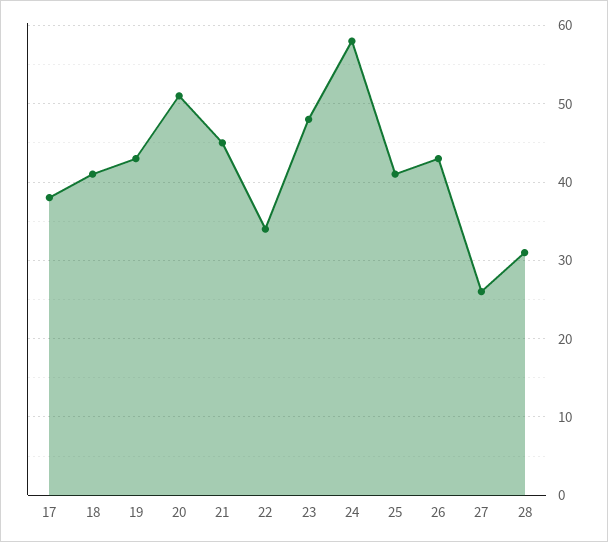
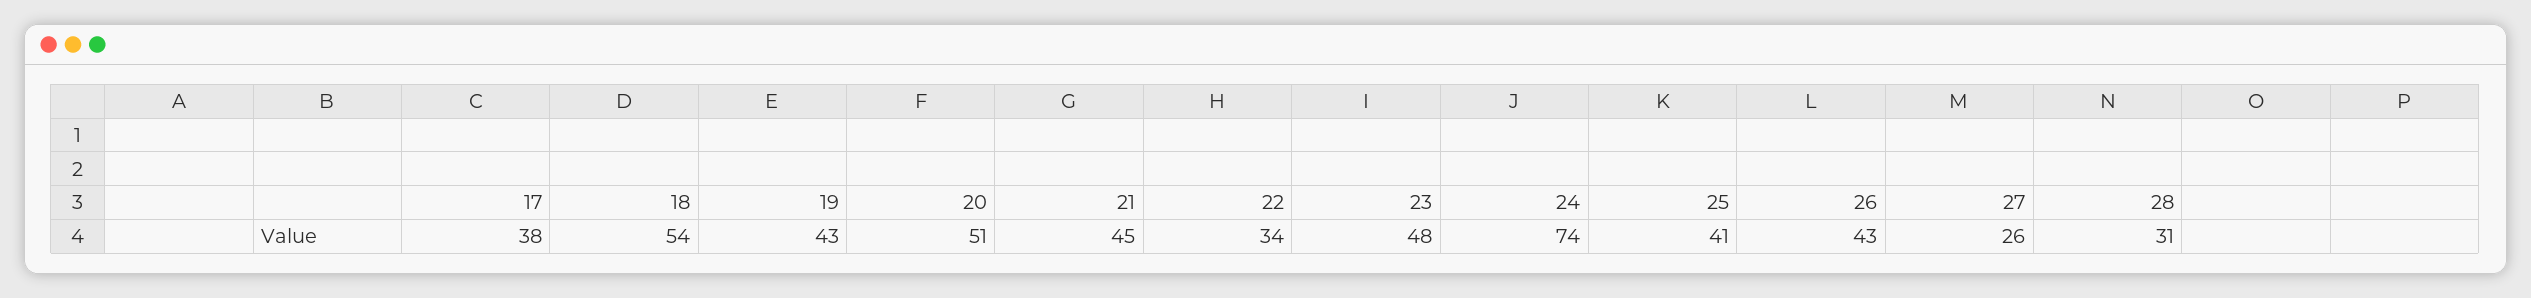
  {
    "17": 38,
-   "18": 41,
+   "18": 54,
    "19": 43,
    "20": 51,
    "21": 45,
    "22": 34,
    "23": 48,
-   "24": 58,
+   "24": 74,
    "25": 41,
    "26": 43,
    "27": 26,
    "28": 31
  }

